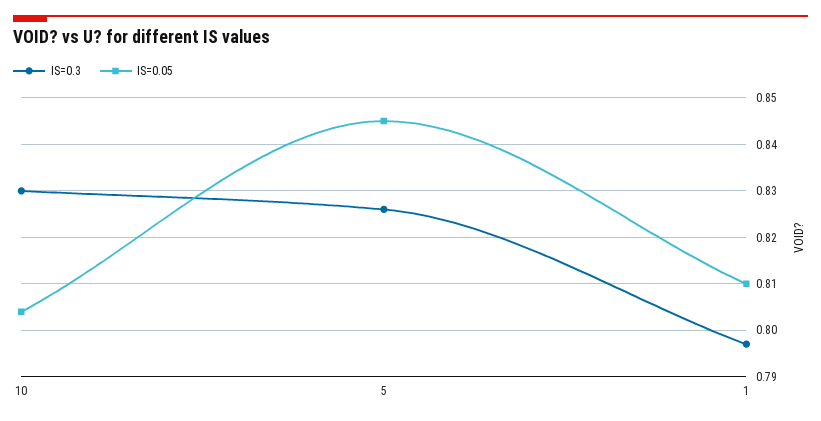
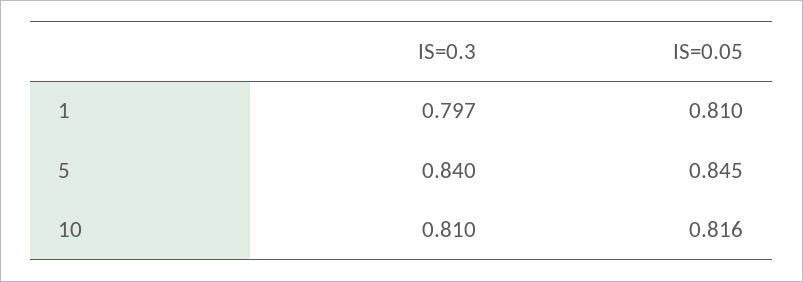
  {
    "IS=0.3": {
-     "10": 0.83,
+     "10": 0.81,
-     "5": 0.825,
+     "5": 0.84,
      "1": 0.797
    },
    "IS=0.05": {
-     "10": 0.805,
+     "10": 0.816,
      "5": 0.845,
      "1": 0.81
    }
  }

